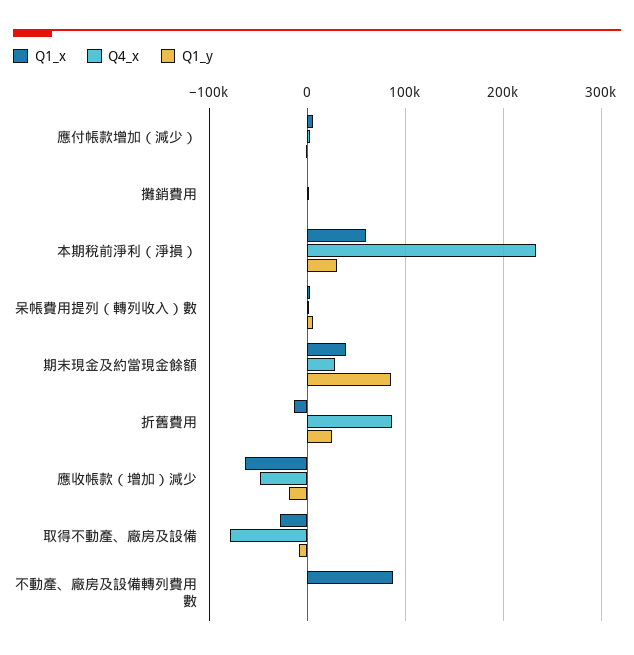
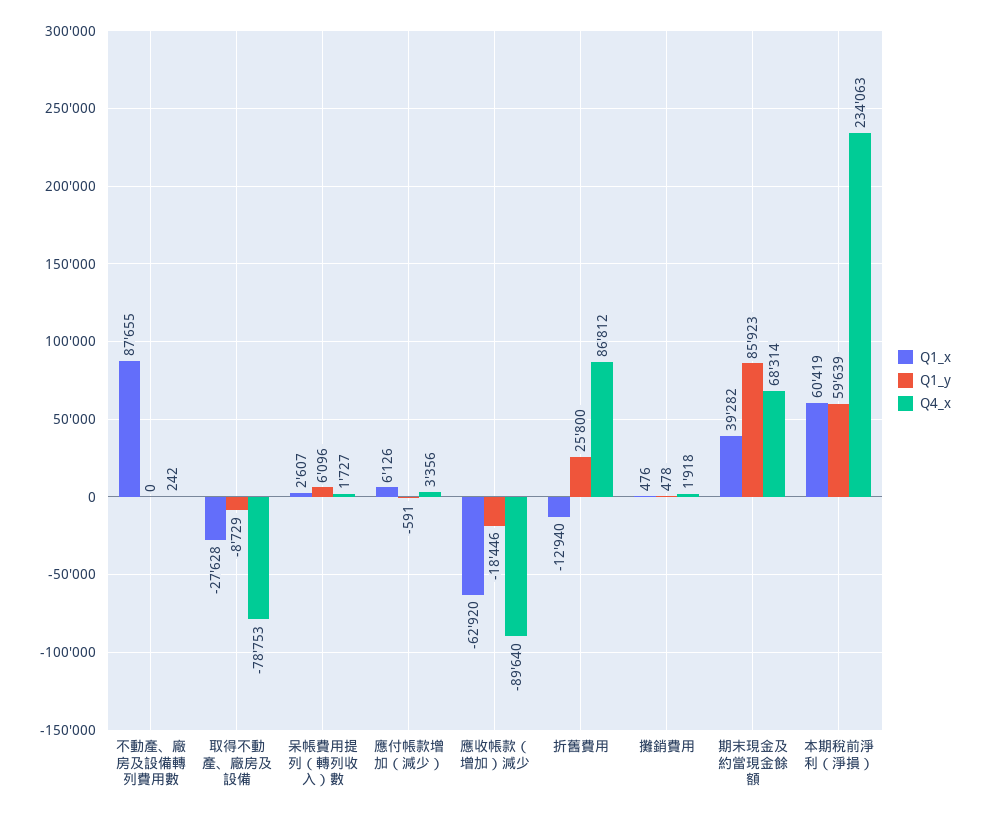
  {
    "Q1_x": {
      "應付帳款增加（減少）": 6126,
      "攤銷費用": 476,
      "本期稅前淨利（淨損）": 60419,
      "呆帳費用提列（轉列收入）數": 2607,
      "期末現金及約當現金餘額": 39282,
      "折舊費用": -12940,
      "應收帳款（增加）減少": -62920,
      "取得不動產、廠房及設備": -27628,
      "不動產、廠房及設備轉列費用數": 87655
    },
    "Q4_x": {
      "應付帳款增加（減少）": 3356,
      "攤銷費用": 1918,
      "本期稅前淨利（淨損）": 234063,
      "呆帳費用提列（轉列收入）數": 1727,
-     "期末現金及約當現金餘額": 30000,
+     "期末現金及約當現金餘額": 68314,
      "折舊費用": 86812,
-     "應收帳款（增加）減少": -50000,
+     "應收帳款（增加）減少": -89640,
      "取得不動產、廠房及設備": -78753,
      "不動產、廠房及設備轉列費用數": 242
    },
    "Q1_y": {
      "應付帳款增加（減少）": -591,
      "攤銷費用": 478,
-     "本期稅前淨利（淨損）": 30000,
+     "本期稅前淨利（淨損）": 59639,
      "呆帳費用提列（轉列收入）數": 6096,
      "期末現金及約當現金餘額": 85923,
      "折舊費用": 25800,
      "應收帳款（增加）減少": -18446,
      "取得不動產、廠房及設備": -8729,
      "不動產、廠房及設備轉列費用數": 0
    }
  }

